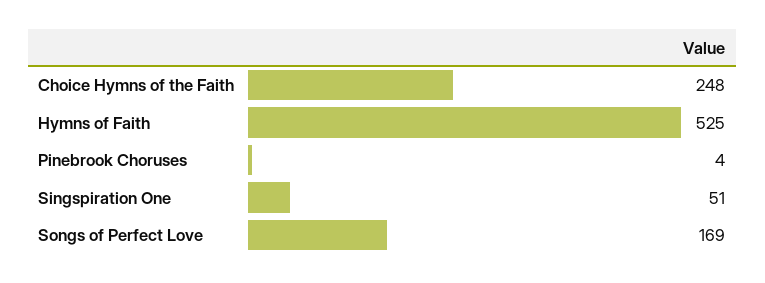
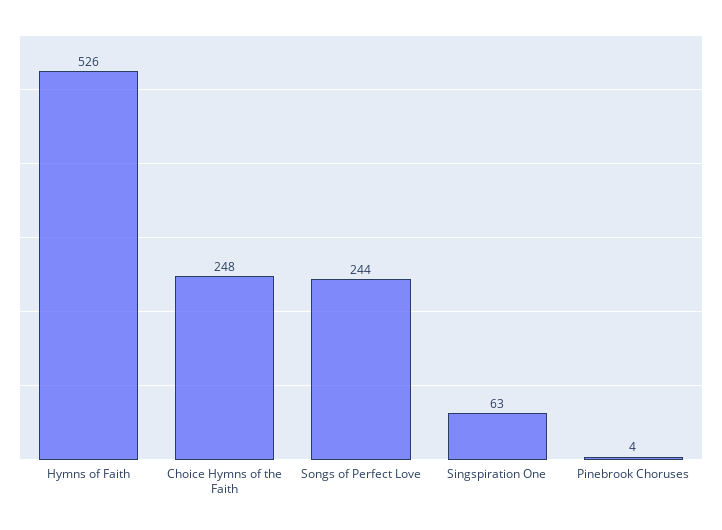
  {
    "Choice Hymns of the Faith": 248,
-   "Hymns of Faith": 525,
+   "Hymns of Faith": 526,
    "Pinebrook Choruses": 4,
-   "Singspiration One": 51,
+   "Singspiration One": 63,
-   "Songs of Perfect Love": 169
+   "Songs of Perfect Love": 244
  }

